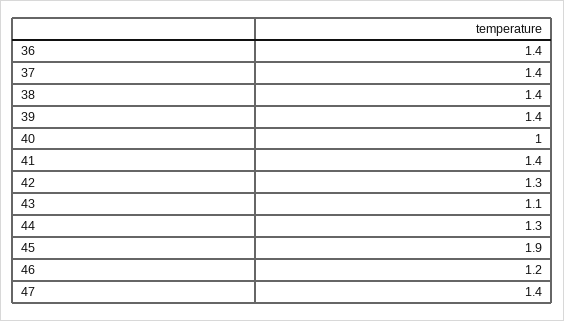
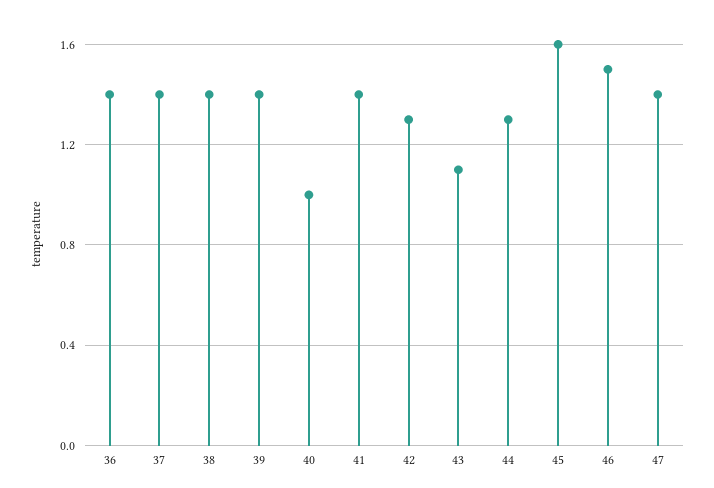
  {
    "36": 1.4,
    "37": 1.4,
    "38": 1.4,
    "39": 1.4,
    "40": 1,
    "41": 1.4,
    "42": 1.3,
    "43": 1.1,
    "44": 1.3,
-   "45": 1.9,
+   "45": 1.6,
-   "46": 1.2,
+   "46": 1.5,
    "47": 1.4
  }

